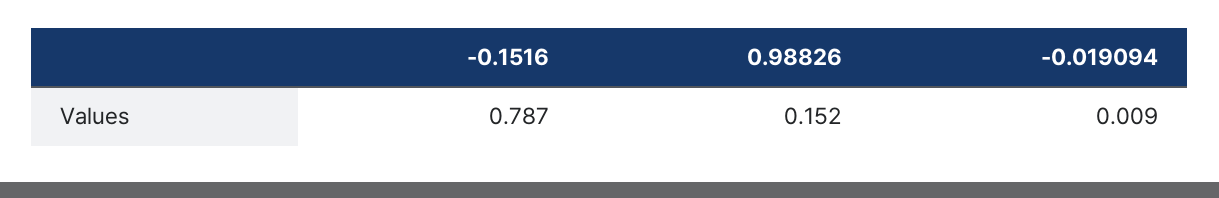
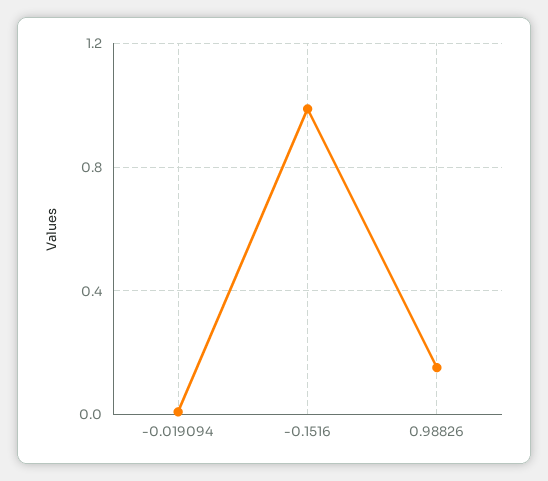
  {
-   "-0.1516": 0.787,
+   "-0.1516": 1,
    "0.98826": 0.152,
    "-0.019094": 0.009
  }

